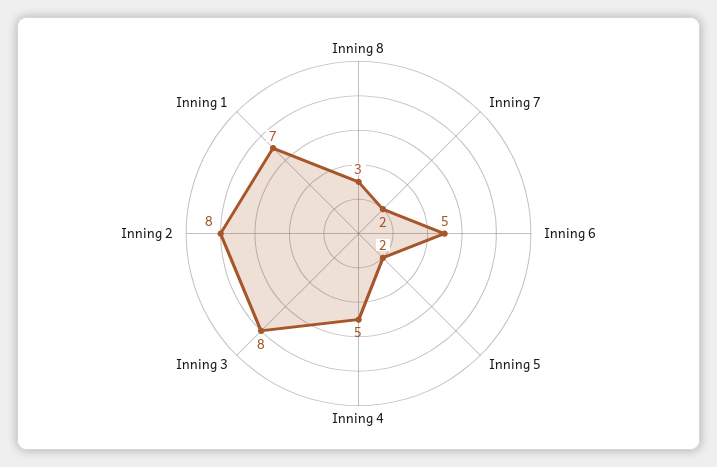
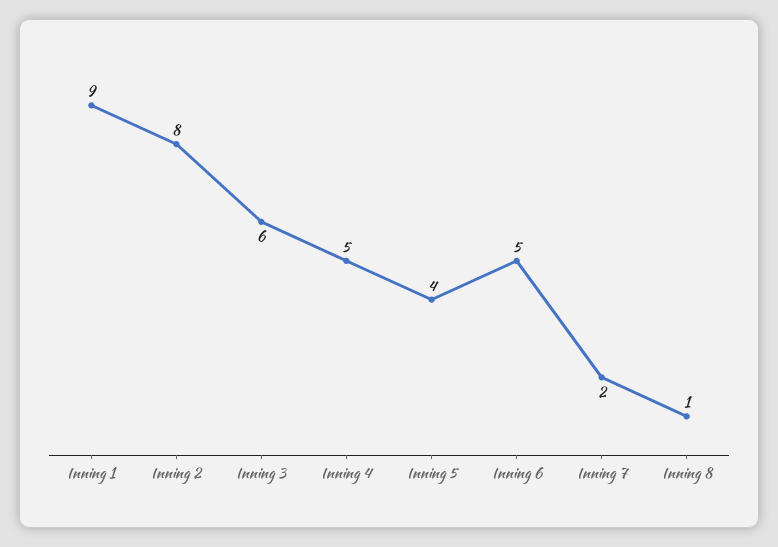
  {
-   "Inning 8": 3,
+   "Inning 8": 1,
    "Inning 7": 2,
    "Inning 6": 5,
-   "Inning 5": 2,
+   "Inning 5": 4,
    "Inning 4": 5,
-   "Inning 3": 8,
+   "Inning 3": 6,
    "Inning 2": 8,
-   "Inning 1": 7
+   "Inning 1": 9
  }

